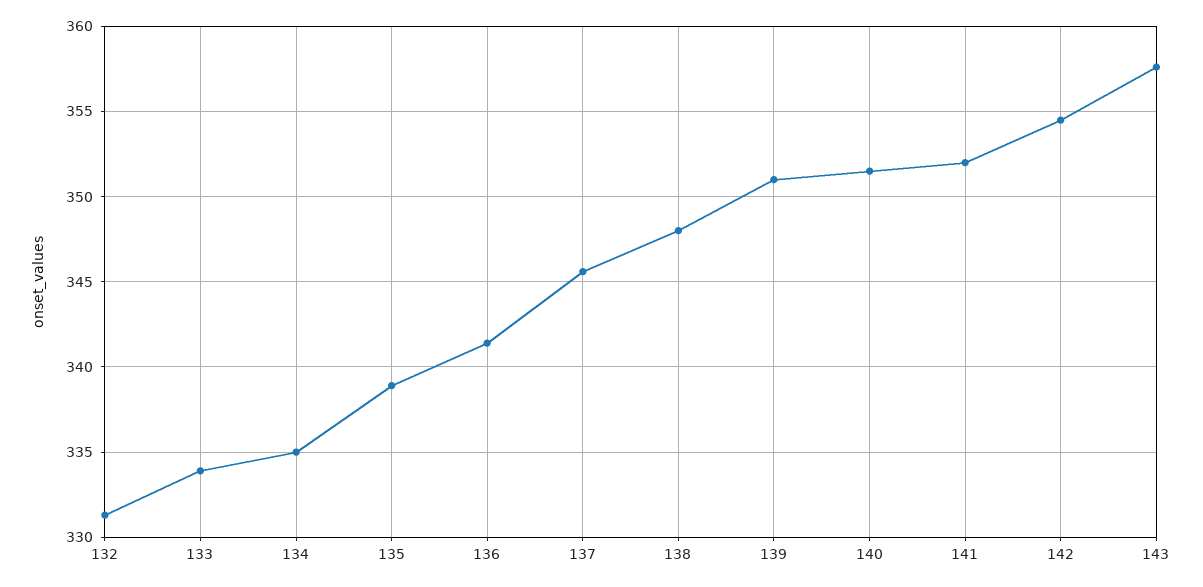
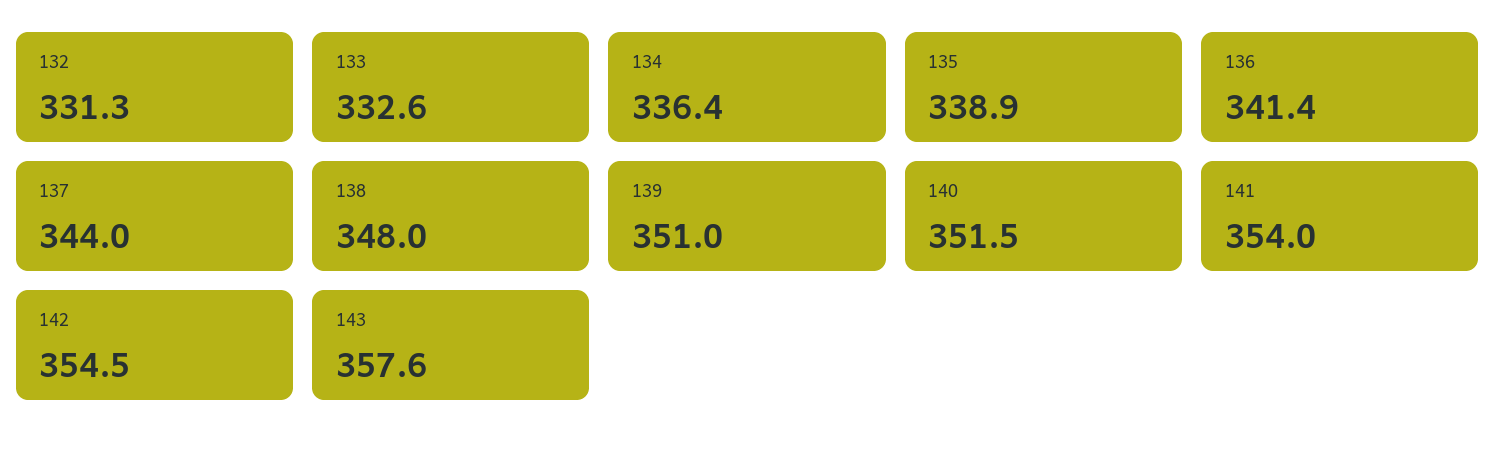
  {
    "132": 331.3,
-   "133": 334,
+   "133": 332.6,
-   "134": 335,
+   "134": 336.4,
    "135": 338.9,
    "136": 341.4,
-   "137": 345.5,
+   "137": 344,
    "138": 348,
    "139": 351,
    "140": 351.5,
-   "141": 352,
+   "141": 354,
    "142": 354.5,
    "143": 357.6
  }

